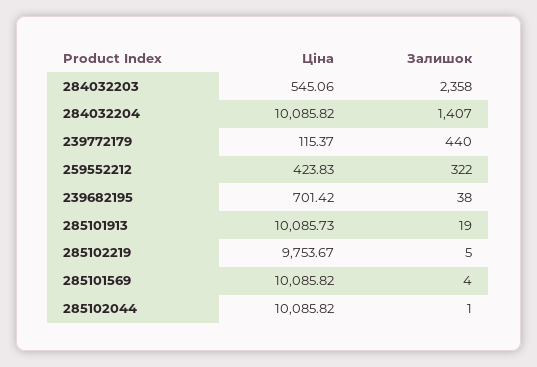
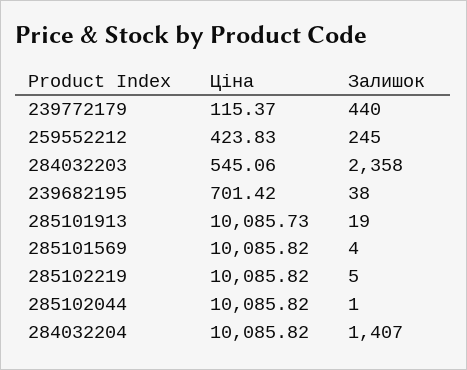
  {
    "Ціна": {
      "284032203": 545.06,
      "284032204": 10085.82,
      "239772179": 115.37,
      "259552212": 423.83,
      "239682195": 701.42,
      "285101913": 10085.73,
-     "285102219": 9753.67,
+     "285102219": 10085.82,
      "285101569": 10085.82,
      "285102044": 10085.82
    },
    "Залишок": {
      "284032203": 2358,
      "284032204": 1407,
      "239772179": 440,
-     "259552212": 322,
+     "259552212": 245,
      "239682195": 38,
      "285101913": 19,
      "285102219": 5,
      "285101569": 4,
      "285102044": 1
    }
  }

